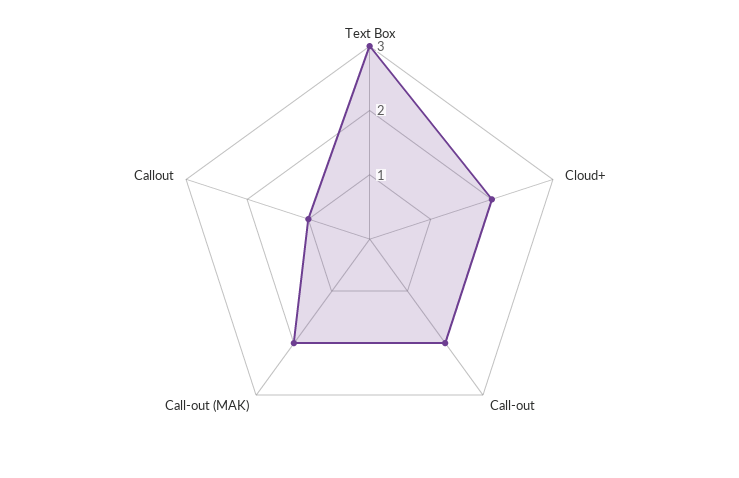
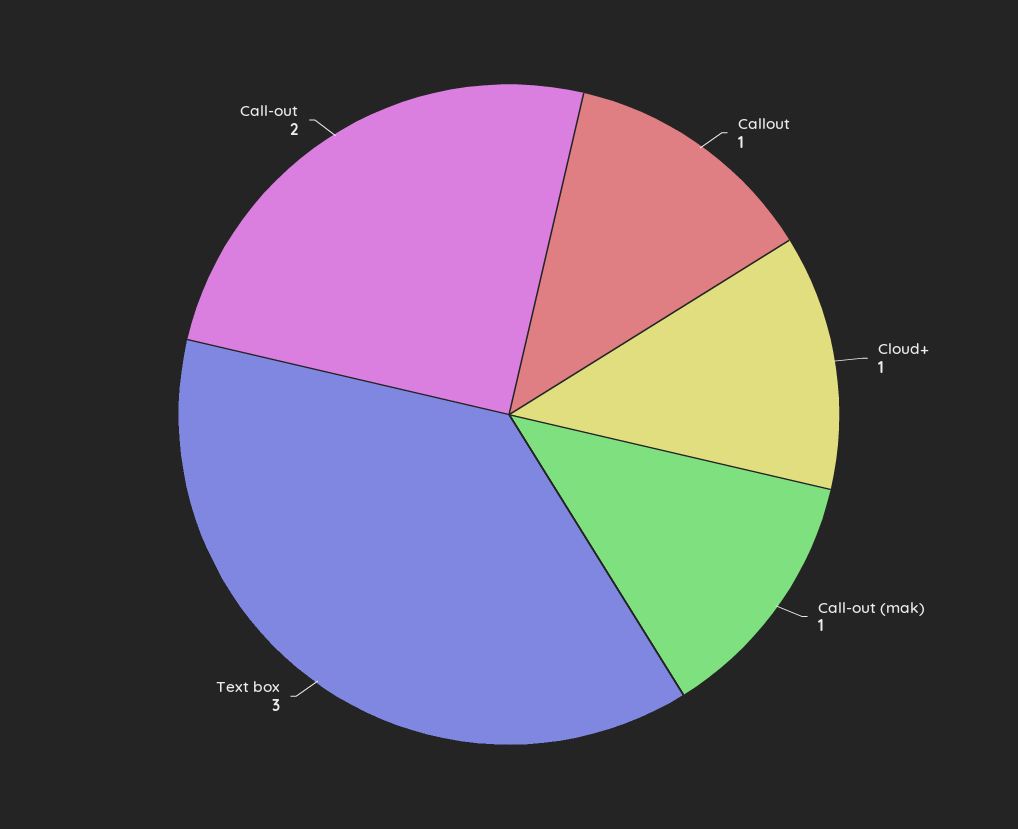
  {
    "Text Box": 3,
-   "Cloud+": 2,
+   "Cloud+": 1,
    "Call-out": 2,
-   "Call-out (MAK)": 2,
+   "Call-out (MAK)": 1,
    "Callout": 1
  }

